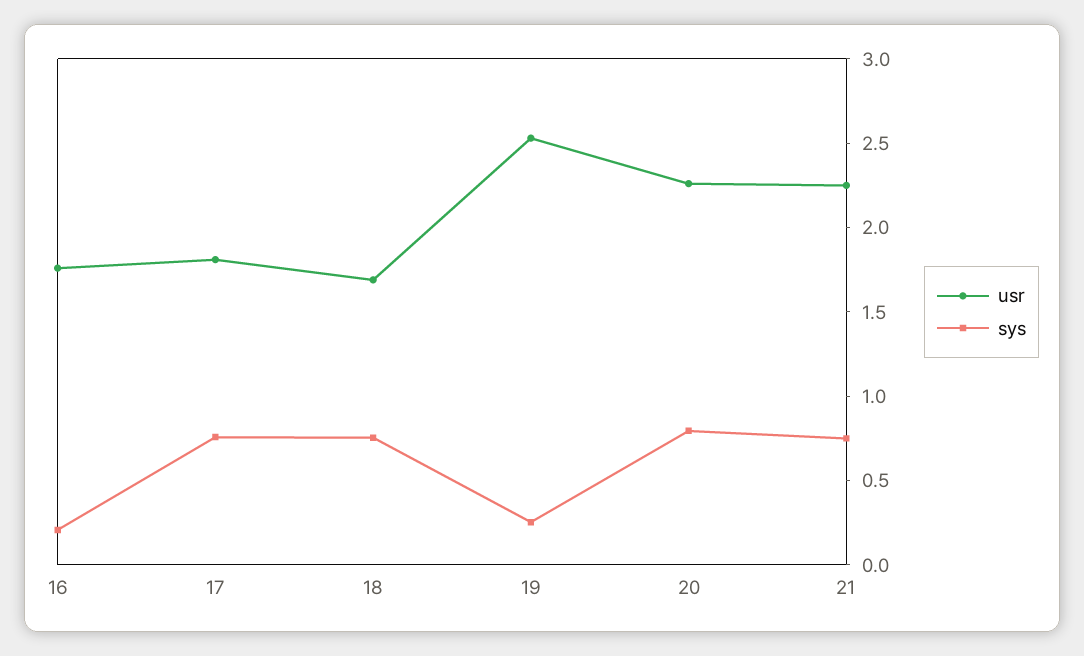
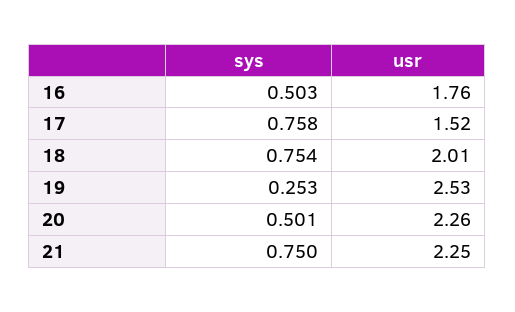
  {
    "usr": {
      "16": 1.76,
-     "17": 1.8,
+     "17": 1.52,
-     "18": 1.7,
+     "18": 2.01,
      "19": 2.53,
      "20": 2.26,
      "21": 2.25
    },
    "sys": {
-     "16": 0.2,
+     "16": 0.503,
      "17": 0.758,
      "18": 0.754,
      "19": 0.253,
-     "20": 0.8,
+     "20": 0.501,
      "21": 0.75
    }
  }

